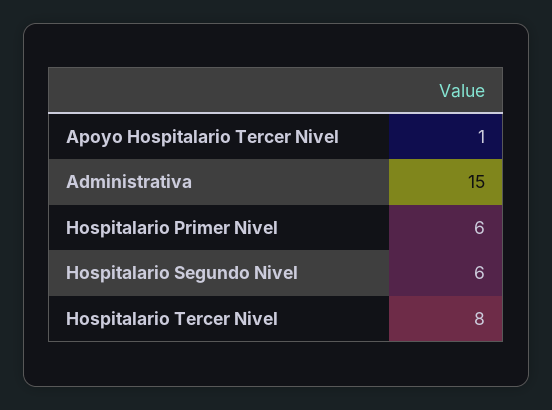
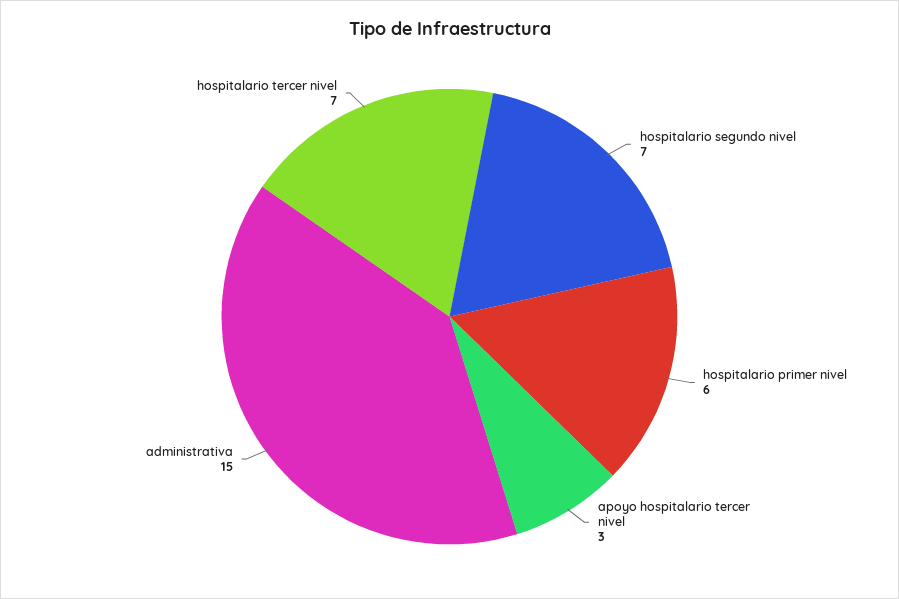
  {
-   "Apoyo Hospitalario Tercer Nivel": 1,
+   "Apoyo Hospitalario Tercer Nivel": 3,
    "Administrativa": 15,
    "Hospitalario Primer Nivel": 6,
-   "Hospitalario Segundo Nivel": 6,
+   "Hospitalario Segundo Nivel": 7,
-   "Hospitalario Tercer Nivel": 8
+   "Hospitalario Tercer Nivel": 7
  }

